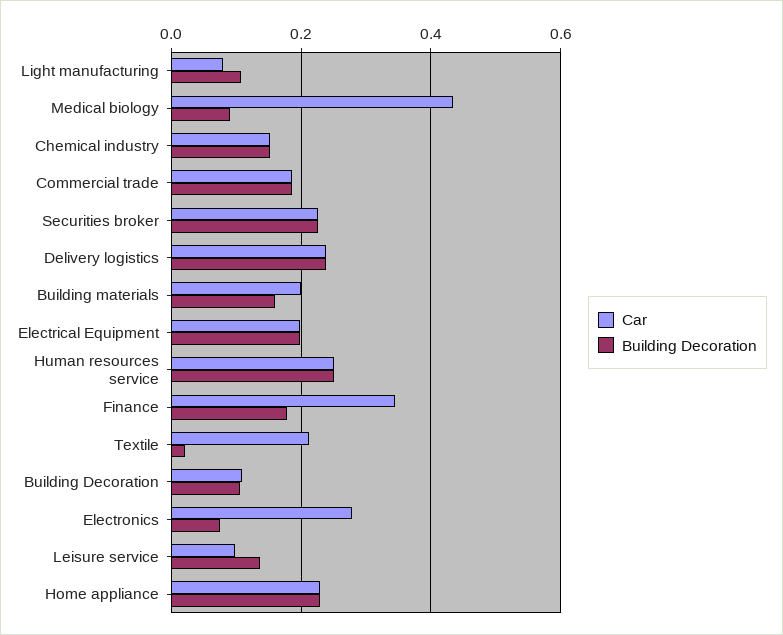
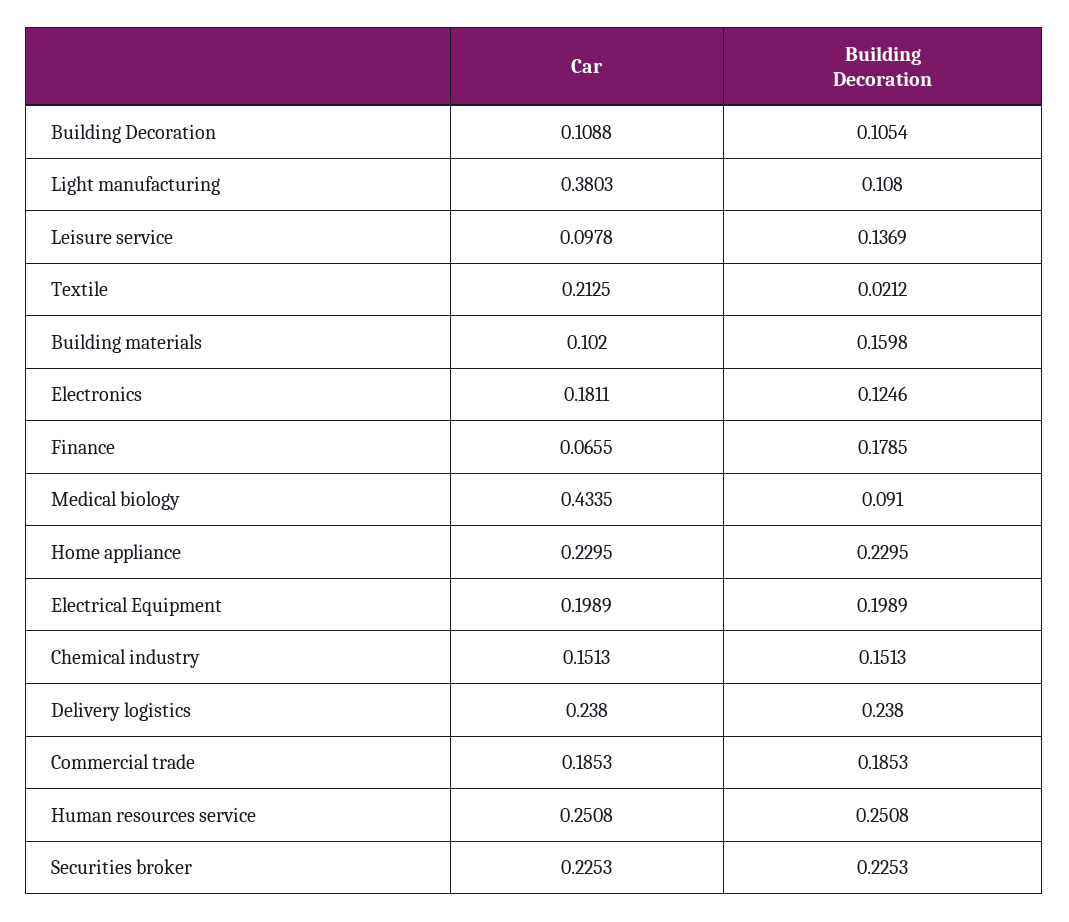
  {
    "Car": {
-     "Light manufacturing": 0.08,
+     "Light manufacturing": 0.3803,
      "Medical biology": 0.4335,
      "Chemical industry": 0.1513,
      "Commercial trade": 0.1853,
      "Securities broker": 0.2253,
      "Delivery logistics": 0.238,
-     "Building materials": 0.2,
+     "Building materials": 0.102,
      "Electrical Equipment": 0.1989,
      "Human resources service": 0.2508,
-     "Finance": 0.34,
+     "Finance": 0.0655,
      "Textile": 0.2125,
      "Building Decoration": 0.1088,
-     "Electronics": 0.28,
+     "Electronics": 0.1811,
      "Leisure service": 0.0978,
      "Home appliance": 0.2295
    },
    "Building Decoration": {
      "Light manufacturing": 0.108,
      "Medical biology": 0.091,
      "Chemical industry": 0.1513,
      "Commercial trade": 0.1853,
      "Securities broker": 0.2253,
      "Delivery logistics": 0.238,
      "Building materials": 0.1598,
      "Electrical Equipment": 0.1989,
      "Human resources service": 0.2508,
      "Finance": 0.1785,
      "Textile": 0.0212,
      "Building Decoration": 0.1054,
-     "Electronics": 0.08,
+     "Electronics": 0.1246,
      "Leisure service": 0.1369,
      "Home appliance": 0.2295
    }
  }

